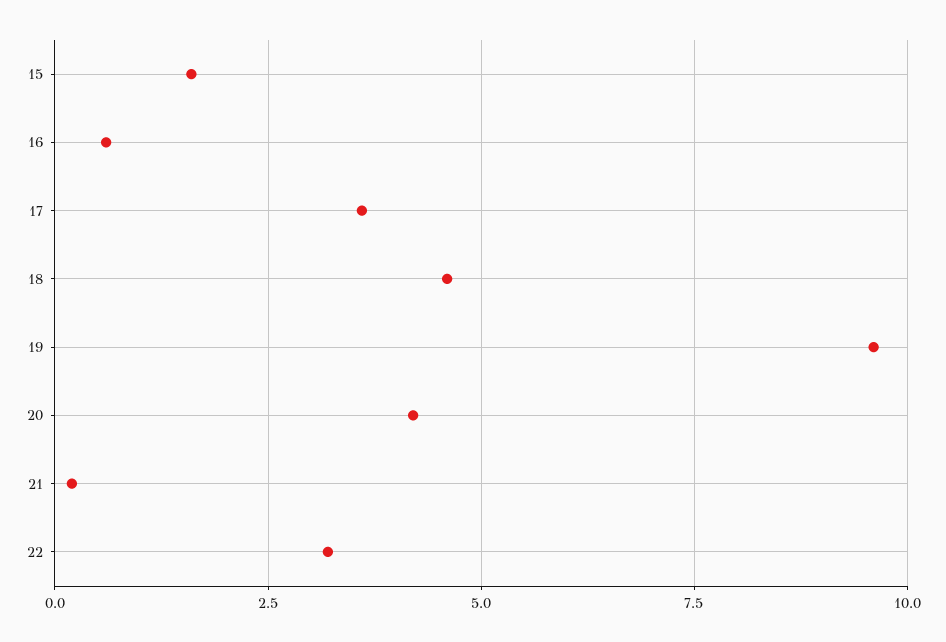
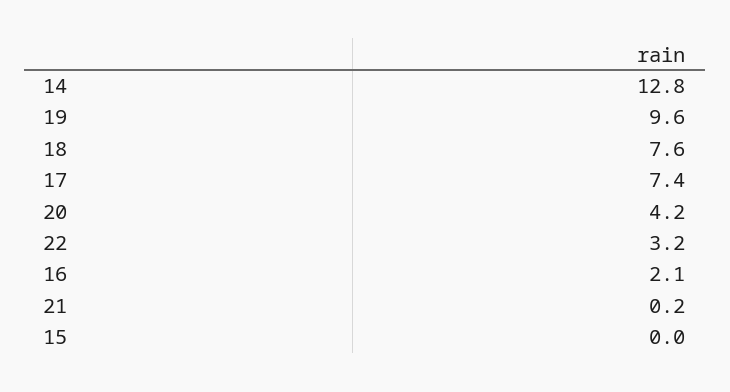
  {
-   "15": 1.5,
+   "15": 0,
-   "16": 0.5,
+   "16": 2.1,
-   "17": 3.5,
+   "17": 7.4,
-   "18": 4.5,
+   "18": 7.6,
    "19": 9.6,
    "20": 4.2,
    "21": 0.2,
-   "22": 3.2
+   "22": 3.2,
+   "14": 12.8
  }

